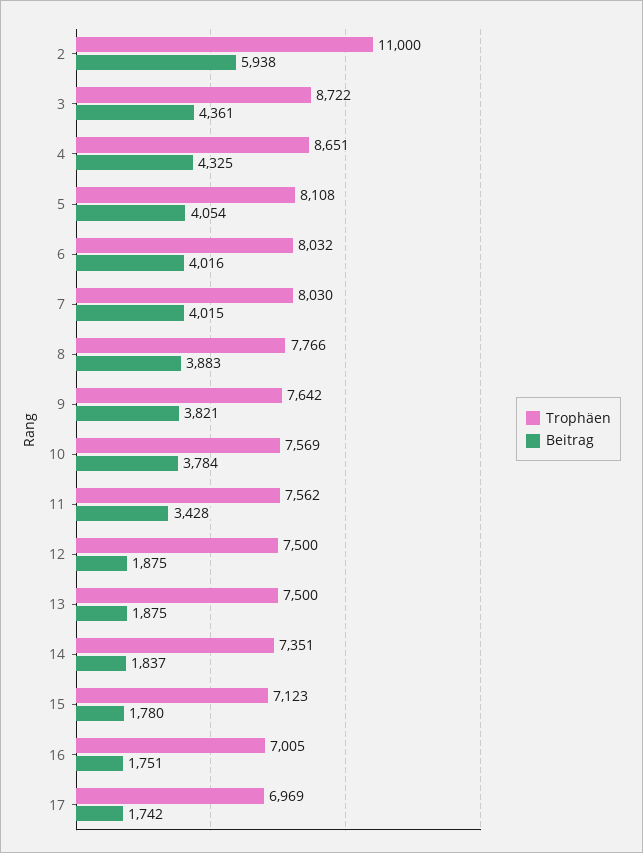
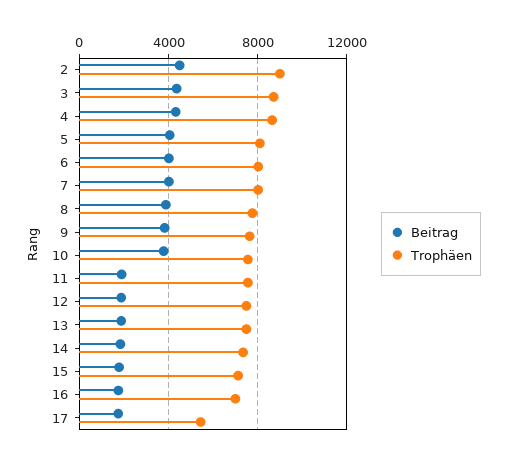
  {
    "Trophäen": {
-     "2": 11000,
+     "2": 9000,
      "3": 8722,
      "4": 8651,
      "5": 8108,
      "6": 8032,
      "7": 8030,
      "8": 7766,
      "9": 7642,
      "10": 7569,
      "11": 7562,
      "12": 7500,
      "13": 7500,
      "14": 7351,
      "15": 7123,
      "16": 7005,
-     "17": 6969
+     "17": 5500
    },
    "Beitrag": {
-     "2": 5938,
+     "2": 4500,
      "3": 4361,
      "4": 4325,
      "5": 4054,
      "6": 4016,
      "7": 4015,
      "8": 3883,
      "9": 3821,
      "10": 3784,
-     "11": 3428,
+     "11": 2000,
      "12": 1875,
      "13": 1875,
      "14": 1837,
      "15": 1780,
      "16": 1751,
      "17": 1742
    }
  }

